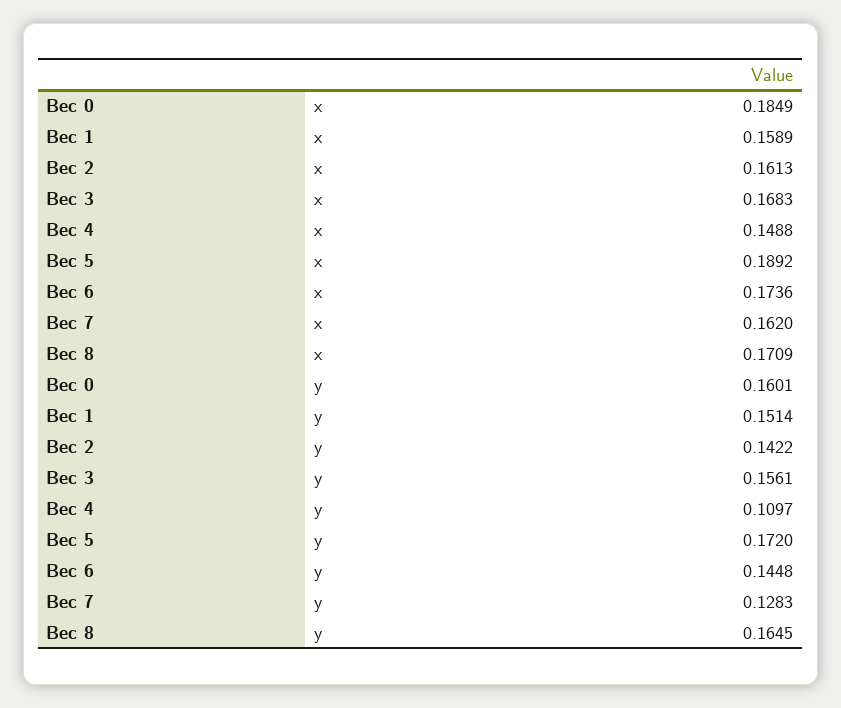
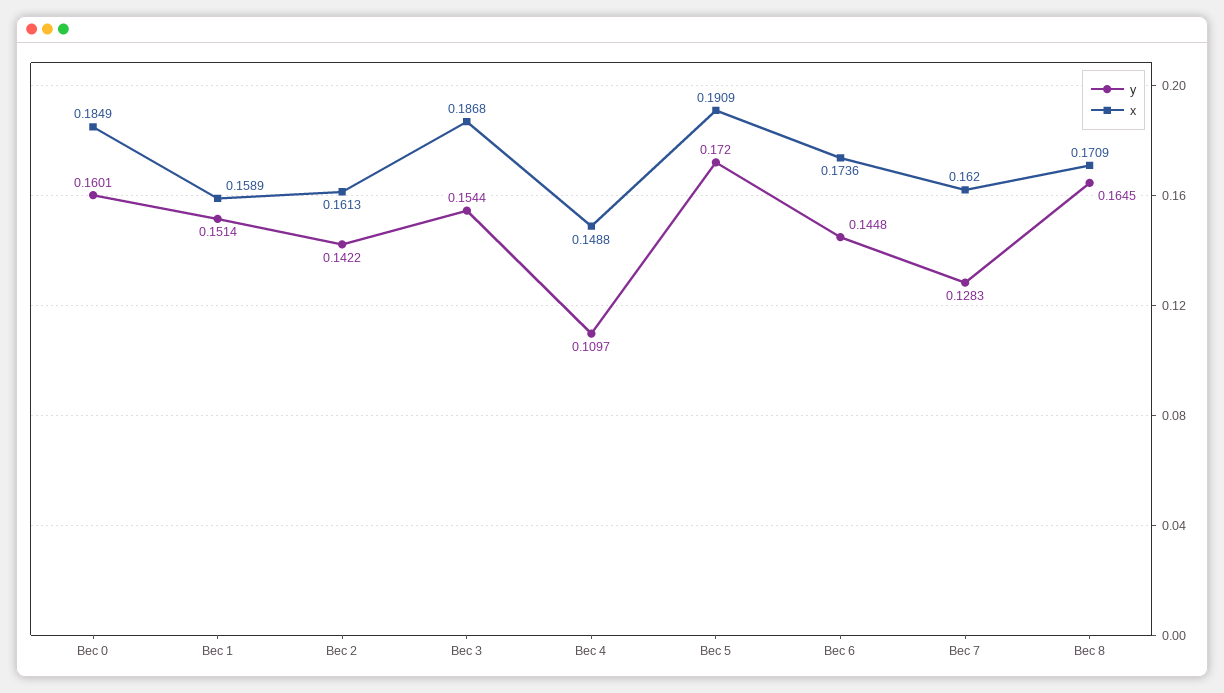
  {
    "x": {
      "Вес 0": 0.1849,
      "Вес 1": 0.1589,
      "Вес 2": 0.1613,
-     "Вес 3": 0.1683,
+     "Вес 3": 0.1868,
      "Вес 4": 0.1488,
-     "Вес 5": 0.1892,
+     "Вес 5": 0.1909,
      "Вес 6": 0.1736,
      "Вес 7": 0.162,
      "Вес 8": 0.1709
    },
    "y": {
      "Вес 0": 0.1601,
      "Вес 1": 0.1514,
      "Вес 2": 0.1422,
-     "Вес 3": 0.1561,
+     "Вес 3": 0.1544,
      "Вес 4": 0.1097,
      "Вес 5": 0.172,
      "Вес 6": 0.1448,
      "Вес 7": 0.1283,
      "Вес 8": 0.1645
    }
  }

